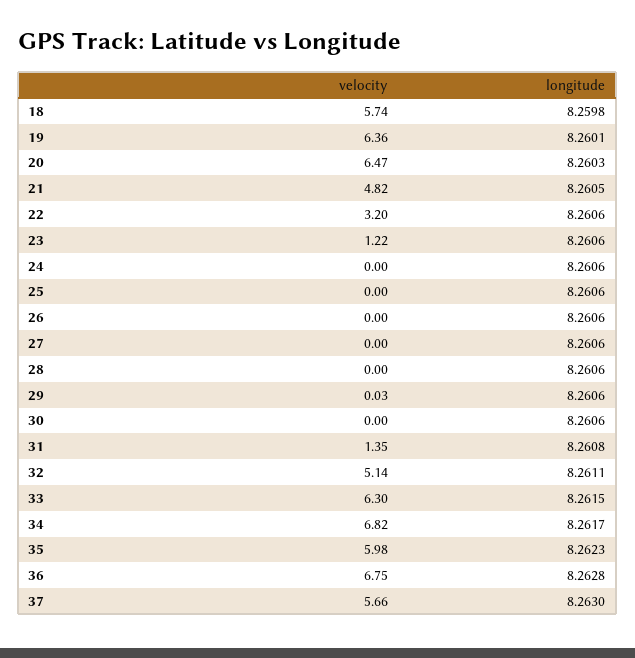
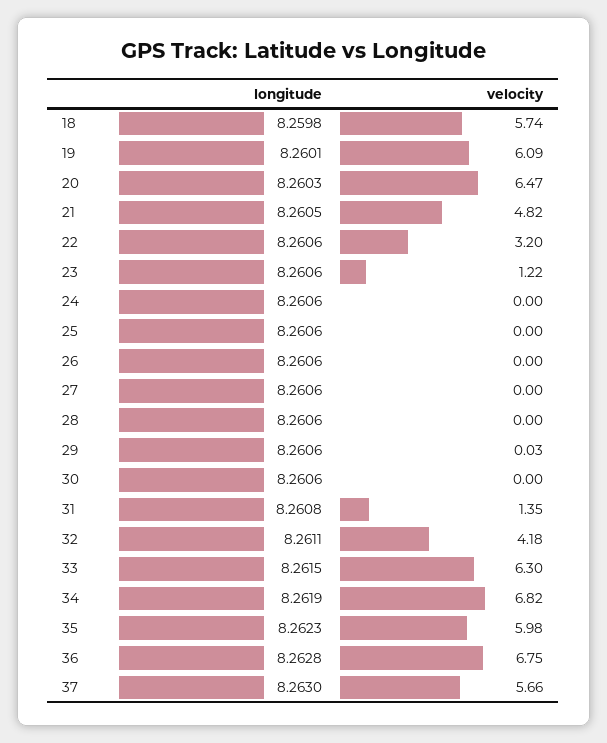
  {
    "velocity": {
      "18": 5.74,
-     "19": 6.36,
+     "19": 6.09,
      "20": 6.47,
      "21": 4.82,
      "22": 3.2,
      "23": 1.22,
      "24": 0,
      "25": 0,
      "26": 0,
      "27": 0,
      "28": 0,
      "29": 0.03,
      "30": 0,
      "31": 1.35,
-     "32": 5.14,
+     "32": 4.18,
      "33": 6.3,
      "34": 6.82,
      "35": 5.98,
      "36": 6.75,
      "37": 5.66
    },
    "longitude": {
      "18": 8.2598,
      "19": 8.2601,
      "20": 8.2603,
      "21": 8.2605,
      "22": 8.2606,
      "23": 8.2606,
      "24": 8.2606,
      "25": 8.2606,
      "26": 8.2606,
      "27": 8.2606,
      "28": 8.2606,
      "29": 8.2606,
      "30": 8.2606,
      "31": 8.2608,
      "32": 8.2611,
      "33": 8.2615,
-     "34": 8.2617,
+     "34": 8.2619,
      "35": 8.2623,
      "36": 8.2628,
      "37": 8.263
    }
  }

